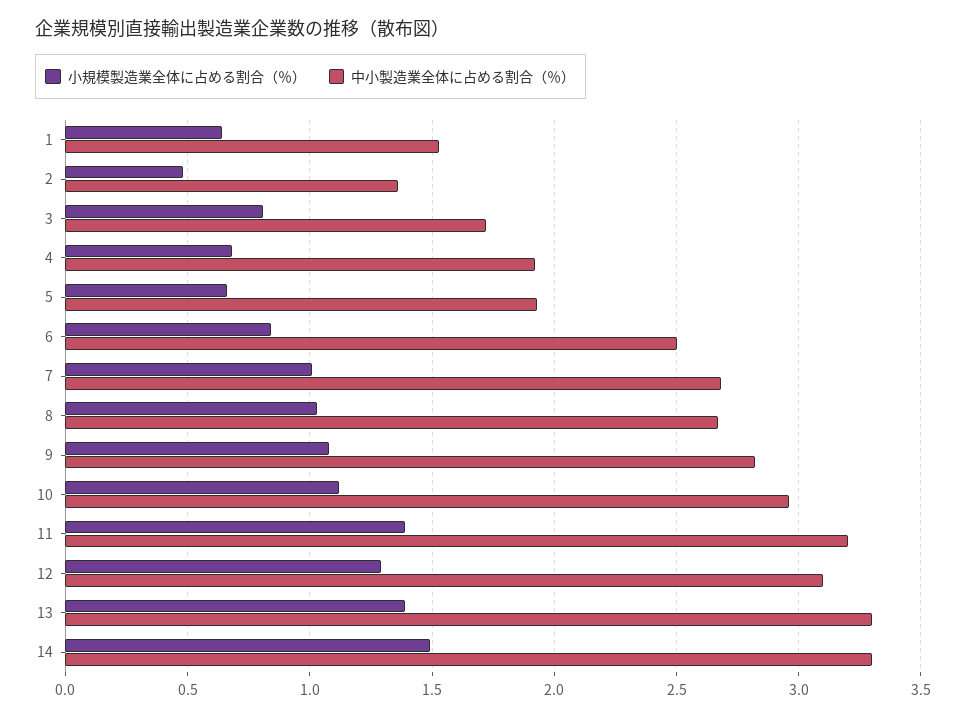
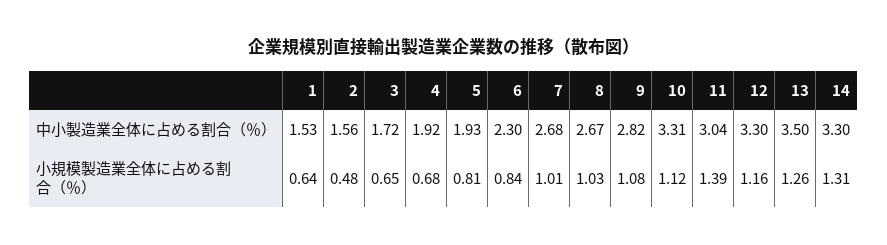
  {
    "小規模製造業全体に占める割合（％）": {
      "1": 0.64,
      "2": 0.48,
-     "3": 0.8,
+     "3": 0.65,
      "4": 0.68,
-     "5": 0.65,
+     "5": 0.81,
      "6": 0.84,
      "7": 1.01,
      "8": 1.03,
      "9": 1.08,
      "10": 1.12,
      "11": 1.39,
-     "12": 1.3,
+     "12": 1.16,
-     "13": 1.4,
+     "13": 1.26,
-     "14": 1.5
+     "14": 1.31
    },
    "中小製造業全体に占める割合（％）": {
      "1": 1.53,
-     "2": 1.35,
+     "2": 1.56,
      "3": 1.72,
      "4": 1.92,
      "5": 1.93,
-     "6": 2.5,
+     "6": 2.3,
      "7": 2.68,
      "8": 2.67,
      "9": 2.82,
-     "10": 2.95,
+     "10": 3.31,
-     "11": 3.2,
+     "11": 3.04,
-     "12": 3.1,
+     "12": 3.3,
-     "13": 3.3,
+     "13": 3.5,
      "14": 3.3
    }
  }

